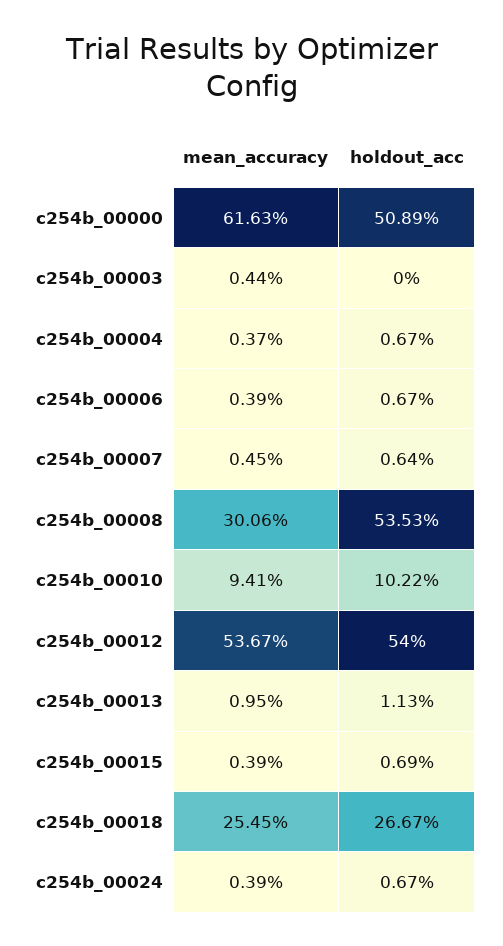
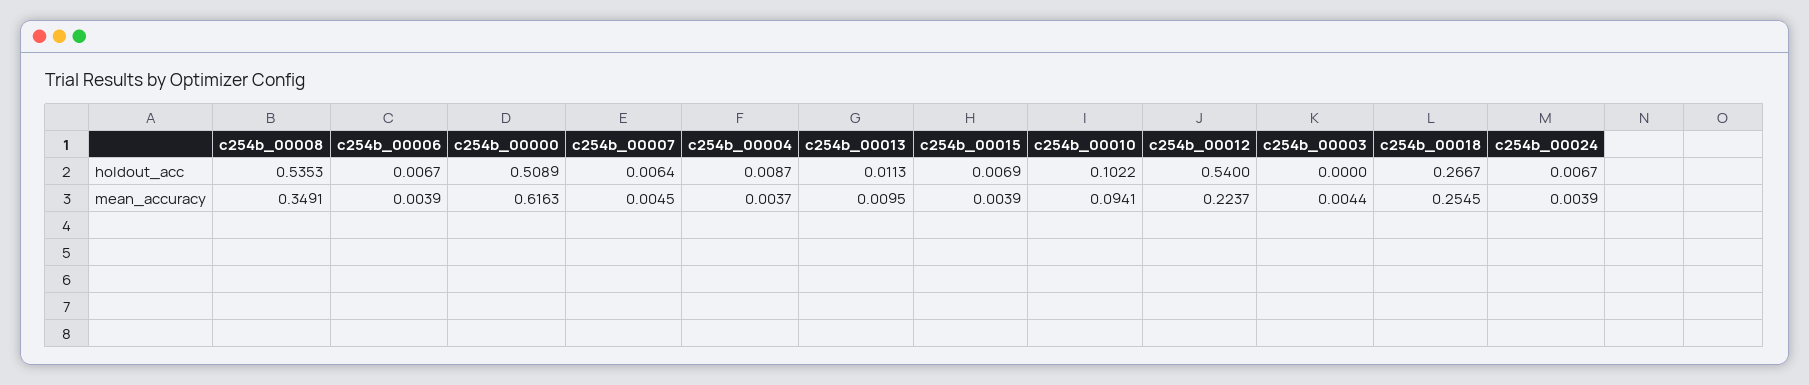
  {
    "mean_accuracy": {
      "c254b_00000": 0.6163,
      "c254b_00003": 0.0044,
      "c254b_00004": 0.0037,
      "c254b_00006": 0.0039,
      "c254b_00007": 0.0045,
-     "c254b_00008": 0.3006,
+     "c254b_00008": 0.3491,
      "c254b_00010": 0.0941,
-     "c254b_00012": 0.5367,
+     "c254b_00012": 0.2237,
      "c254b_00013": 0.0095,
      "c254b_00015": 0.0039,
      "c254b_00018": 0.2545,
      "c254b_00024": 0.0039
    },
    "holdout_acc": {
      "c254b_00000": 0.5089,
      "c254b_00003": 0,
-     "c254b_00004": 0.0067,
+     "c254b_00004": 0.0087,
      "c254b_00006": 0.0067,
      "c254b_00007": 0.0064,
      "c254b_00008": 0.5353,
      "c254b_00010": 0.1022,
      "c254b_00012": 0.54,
      "c254b_00013": 0.0113,
      "c254b_00015": 0.0069,
      "c254b_00018": 0.2667,
      "c254b_00024": 0.0067
    }
  }

